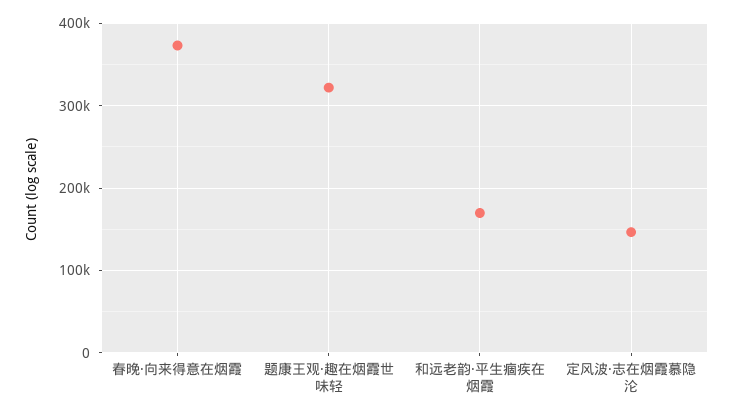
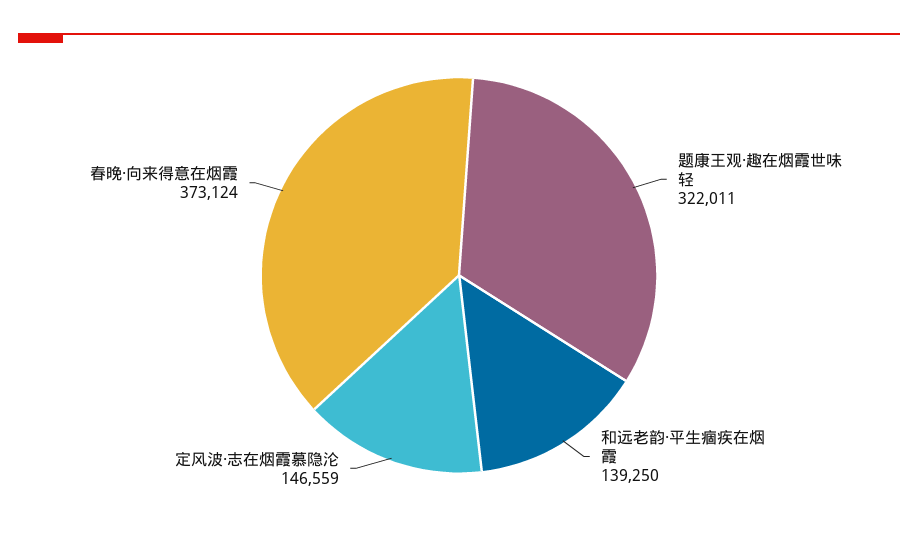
  {
    "春晚·向来得意在烟霞": 373124,
    "题康王观·趣在烟霞世味轻": 322011,
-   "和远老韵·平生痼疾在烟霞": 170000,
+   "和远老韵·平生痼疾在烟霞": 139250,
    "定风波·志在烟霞慕隐沦": 146559
  }

